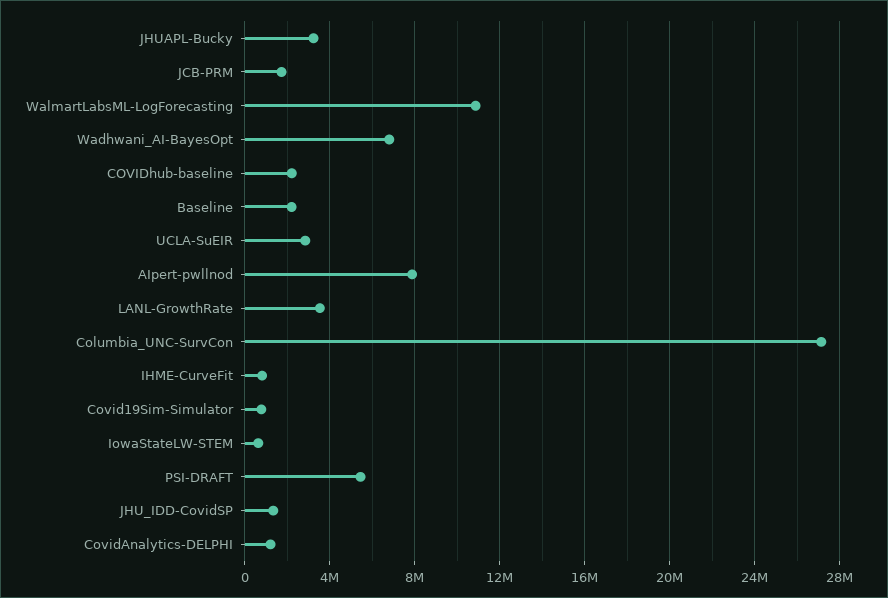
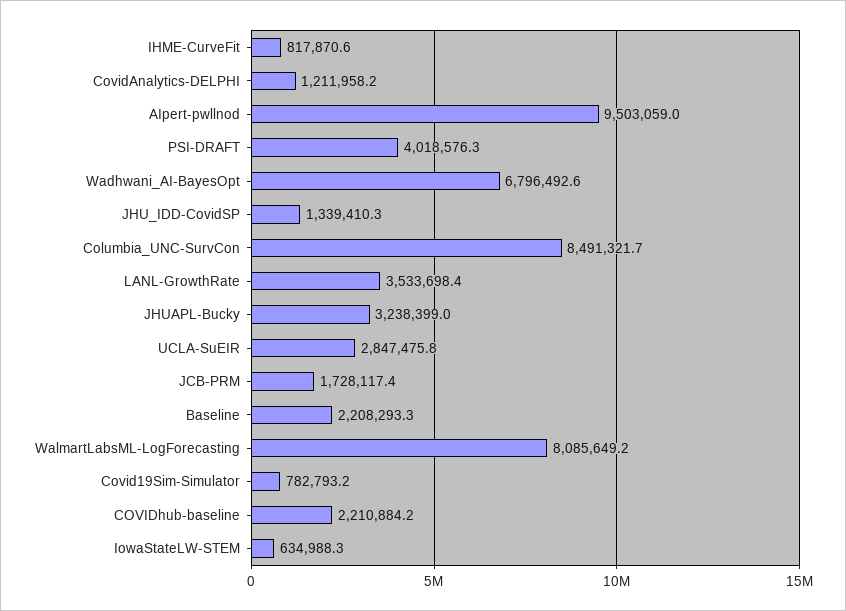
  {
    "JHUAPL-Bucky": 3238399,
    "JCB-PRM": 1728117.4,
-   "WalmartLabsML-LogForecasting": 11000000,
+   "WalmartLabsML-LogForecasting": 8085649.2,
    "Wadhwani_AI-BayesOpt": 6796492.6,
    "COVIDhub-baseline": 2210884.2,
    "Baseline": 2208293.3,
    "UCLA-SuEIR": 2847475.8,
-   "AIpert-pwllnod": 8000000,
+   "AIpert-pwllnod": 9503059,
    "LANL-GrowthRate": 3533698.4,
-   "Columbia_UNC-SurvCon": 27000000,
+   "Columbia_UNC-SurvCon": 8491321.7,
    "IHME-CurveFit": 817870.6,
    "Covid19Sim-Simulator": 782793.2,
    "IowaStateLW-STEM": 634988.3,
-   "PSI-DRAFT": 5500000,
+   "PSI-DRAFT": 4018576.3,
    "JHU_IDD-CovidSP": 1339410.3,
    "CovidAnalytics-DELPHI": 1211958.2
  }

